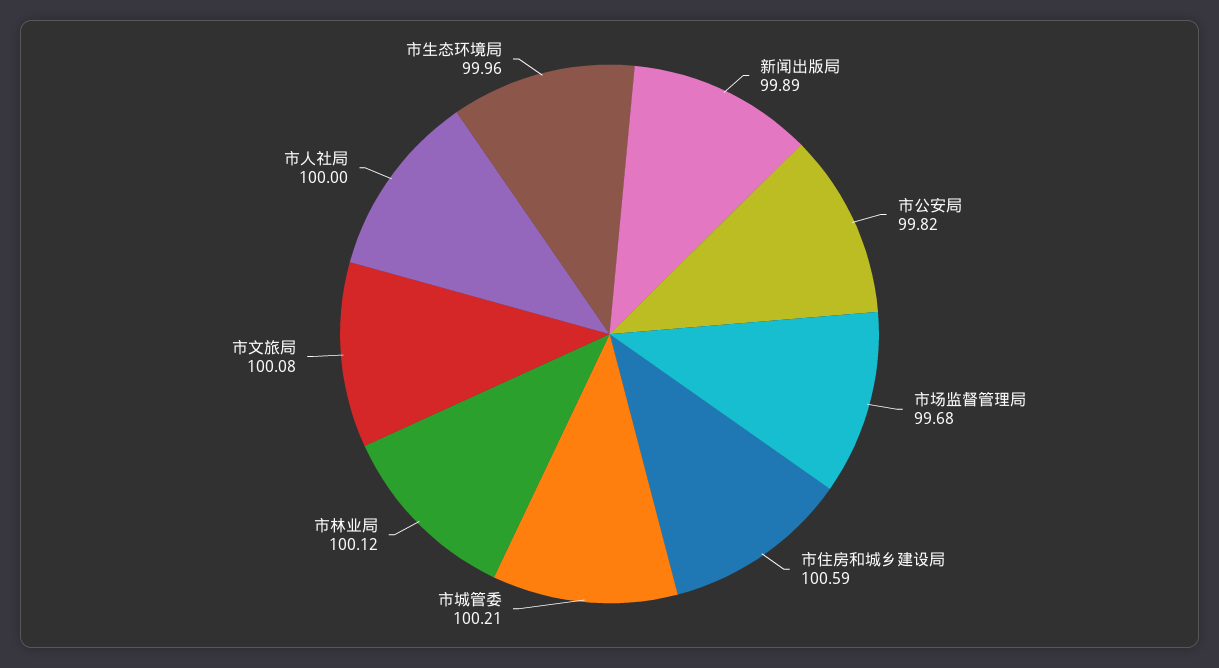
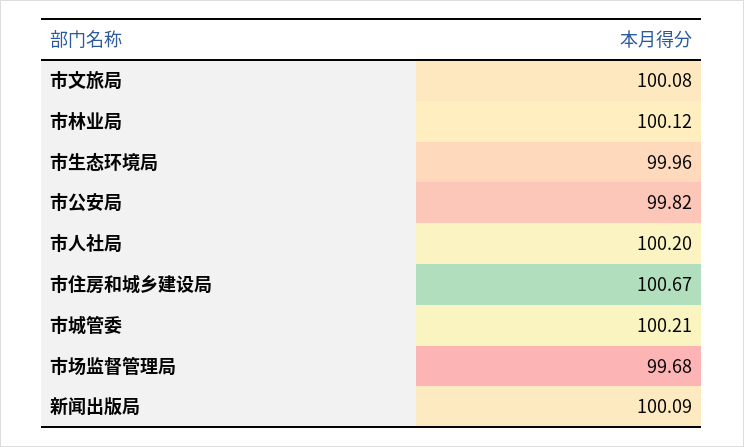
  {
-   "新闻出版局": 99.89,
+   "新闻出版局": 100.09,
    "市公安局": 99.82,
    "市场监督管理局": 99.68,
-   "市住房和城乡建设局": 100.59,
+   "市住房和城乡建设局": 100.67,
    "市城管委": 100.21,
    "市林业局": 100.12,
    "市文旅局": 100.08,
-   "市人社局": 100,
+   "市人社局": 100.2,
    "市生态环境局": 99.96
  }

